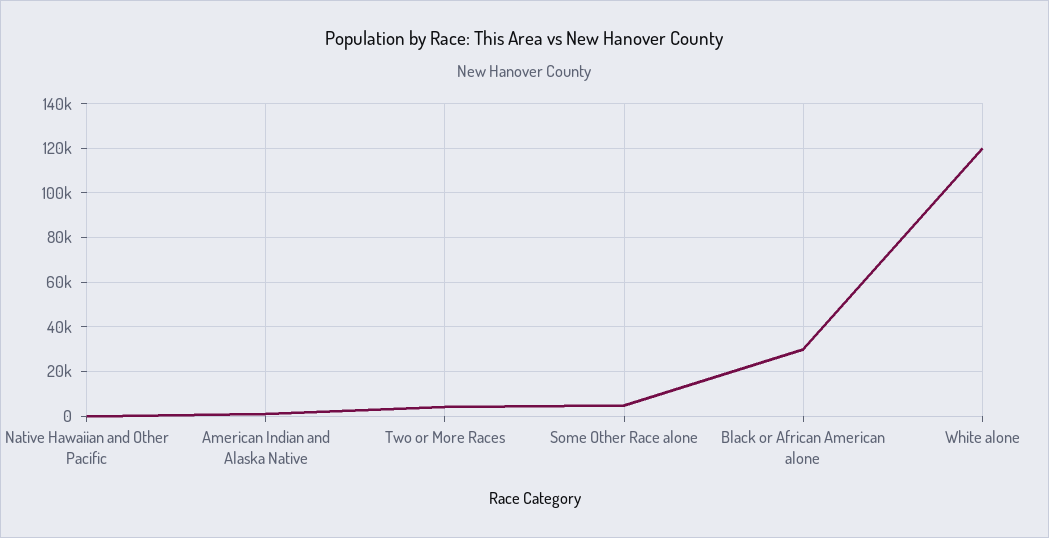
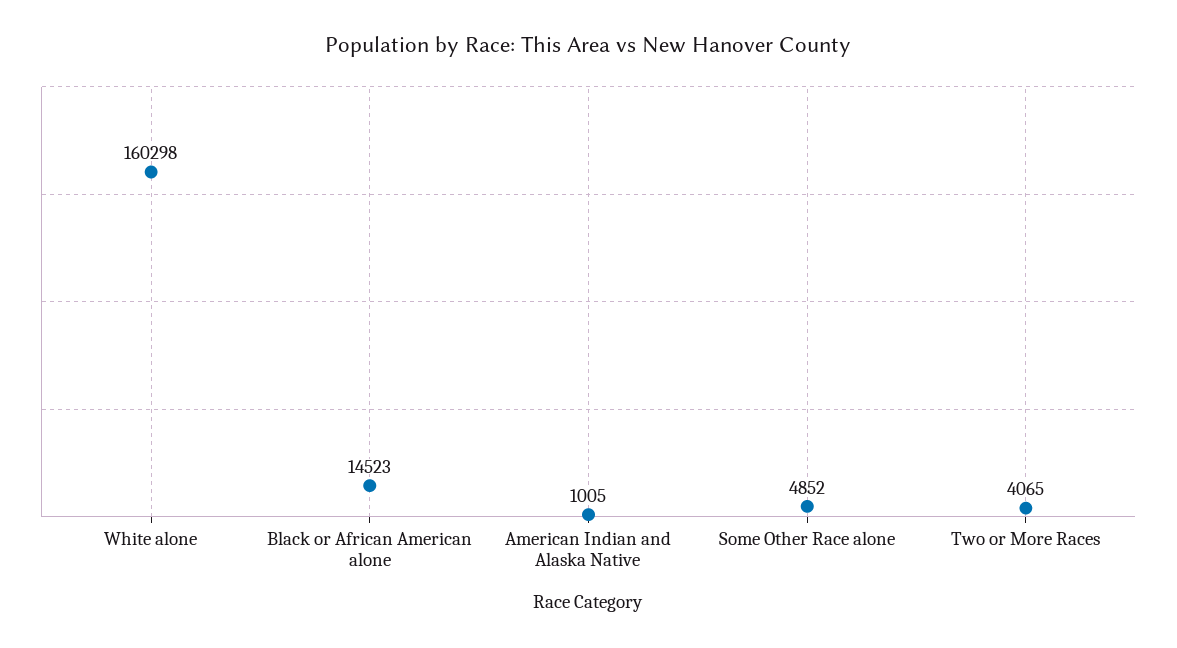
  {
-   "Native Hawaiian and Other Pacific": 0,
    "American Indian and Alaska Native": 1005,
    "Two or More Races": 4065,
    "Some Other Race alone": 4852,
-   "Black or African American alone": 30000,
+   "Black or African American alone": 14523,
-   "White alone": 120000
+   "White alone": 160298
  }

